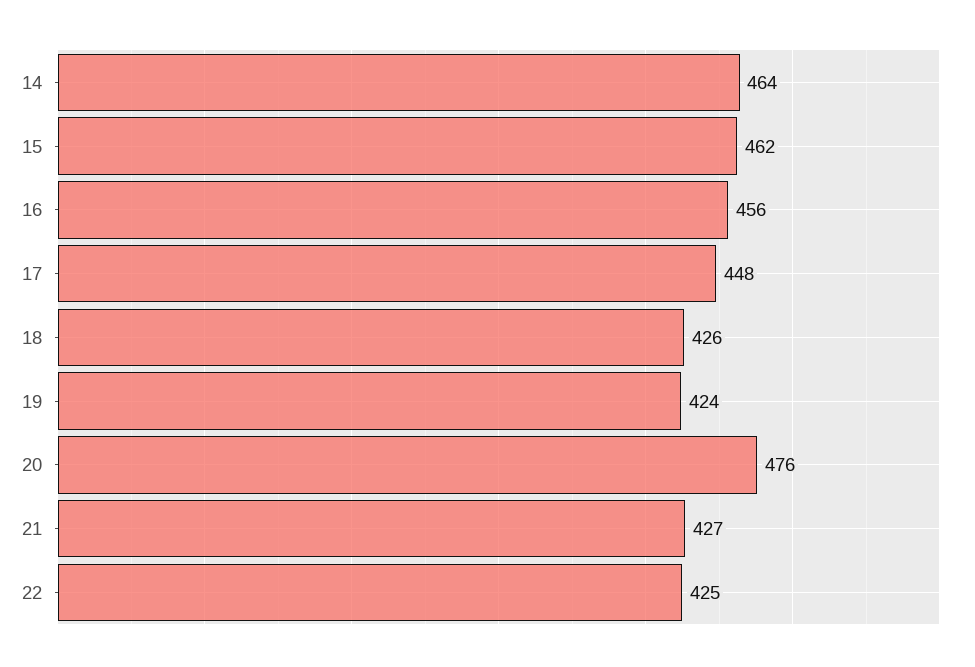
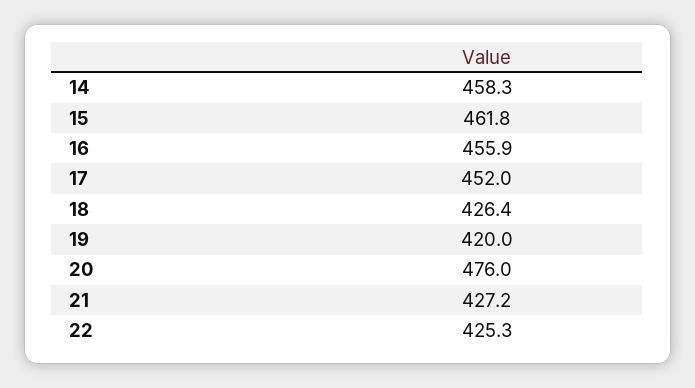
  {
-   "14": 464,
+   "14": 458.3,
    "15": 461.8,
    "16": 455.9,
-   "17": 448,
+   "17": 452,
    "18": 426.4,
-   "19": 424,
+   "19": 420,
    "20": 476,
    "21": 427.2,
    "22": 425.3
  }

